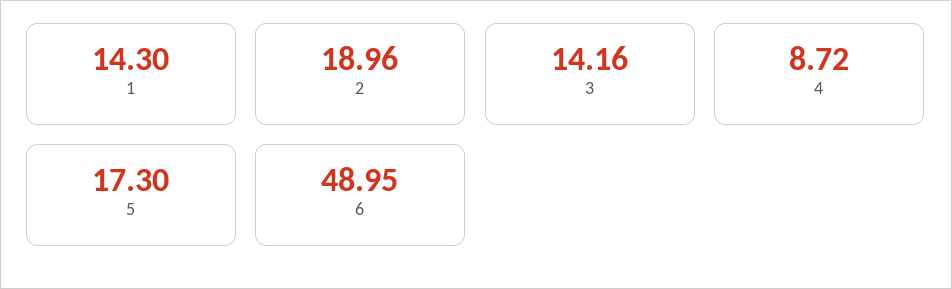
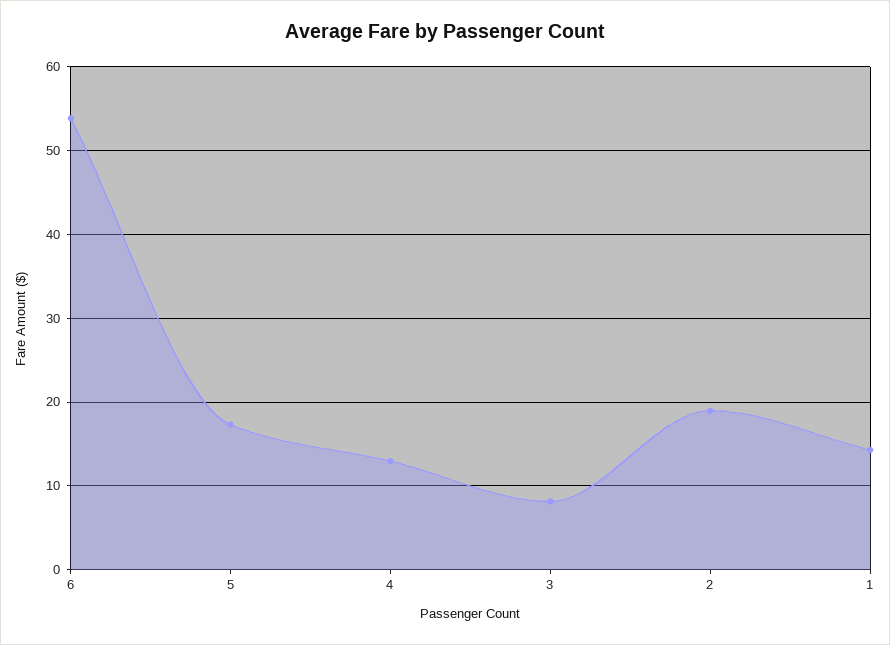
  {
    "1": 14.3,
    "2": 18.96,
-   "3": 14.16,
+   "3": 8,
-   "4": 8.72,
+   "4": 13,
    "5": 17.3,
-   "6": 48.95
+   "6": 54
  }

